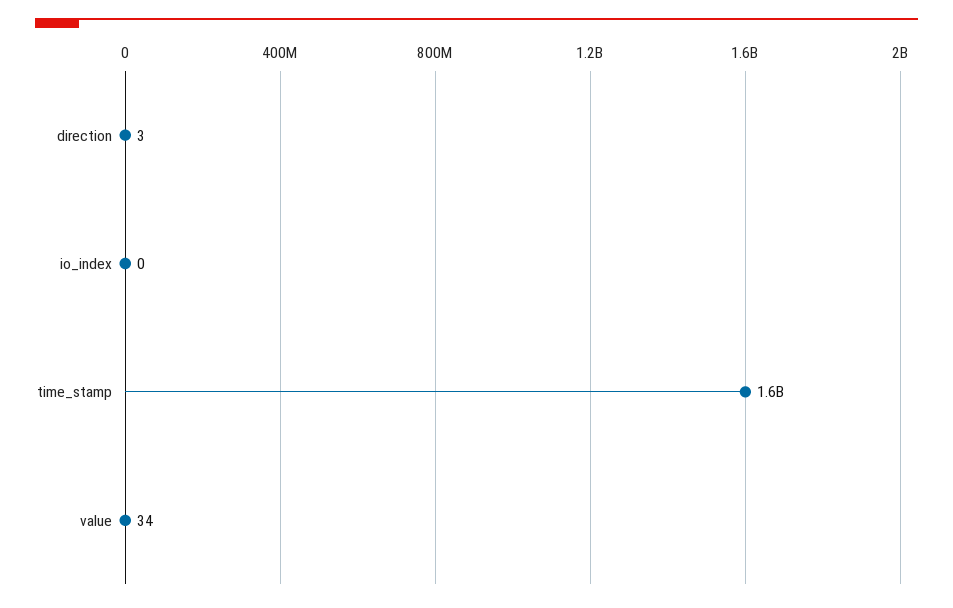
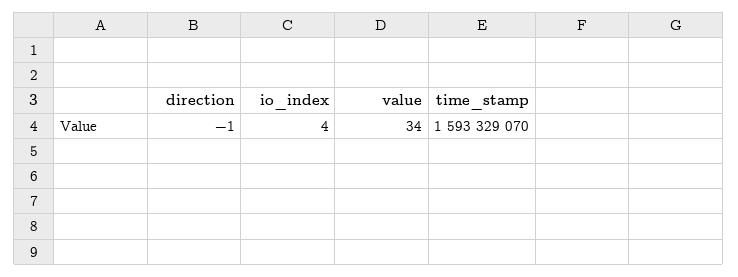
  {
-   "direction": 3,
+   "direction": -1,
-   "io_index": 0,
+   "io_index": 4,
    "time_stamp": 1593329070,
    "value": 34
  }

